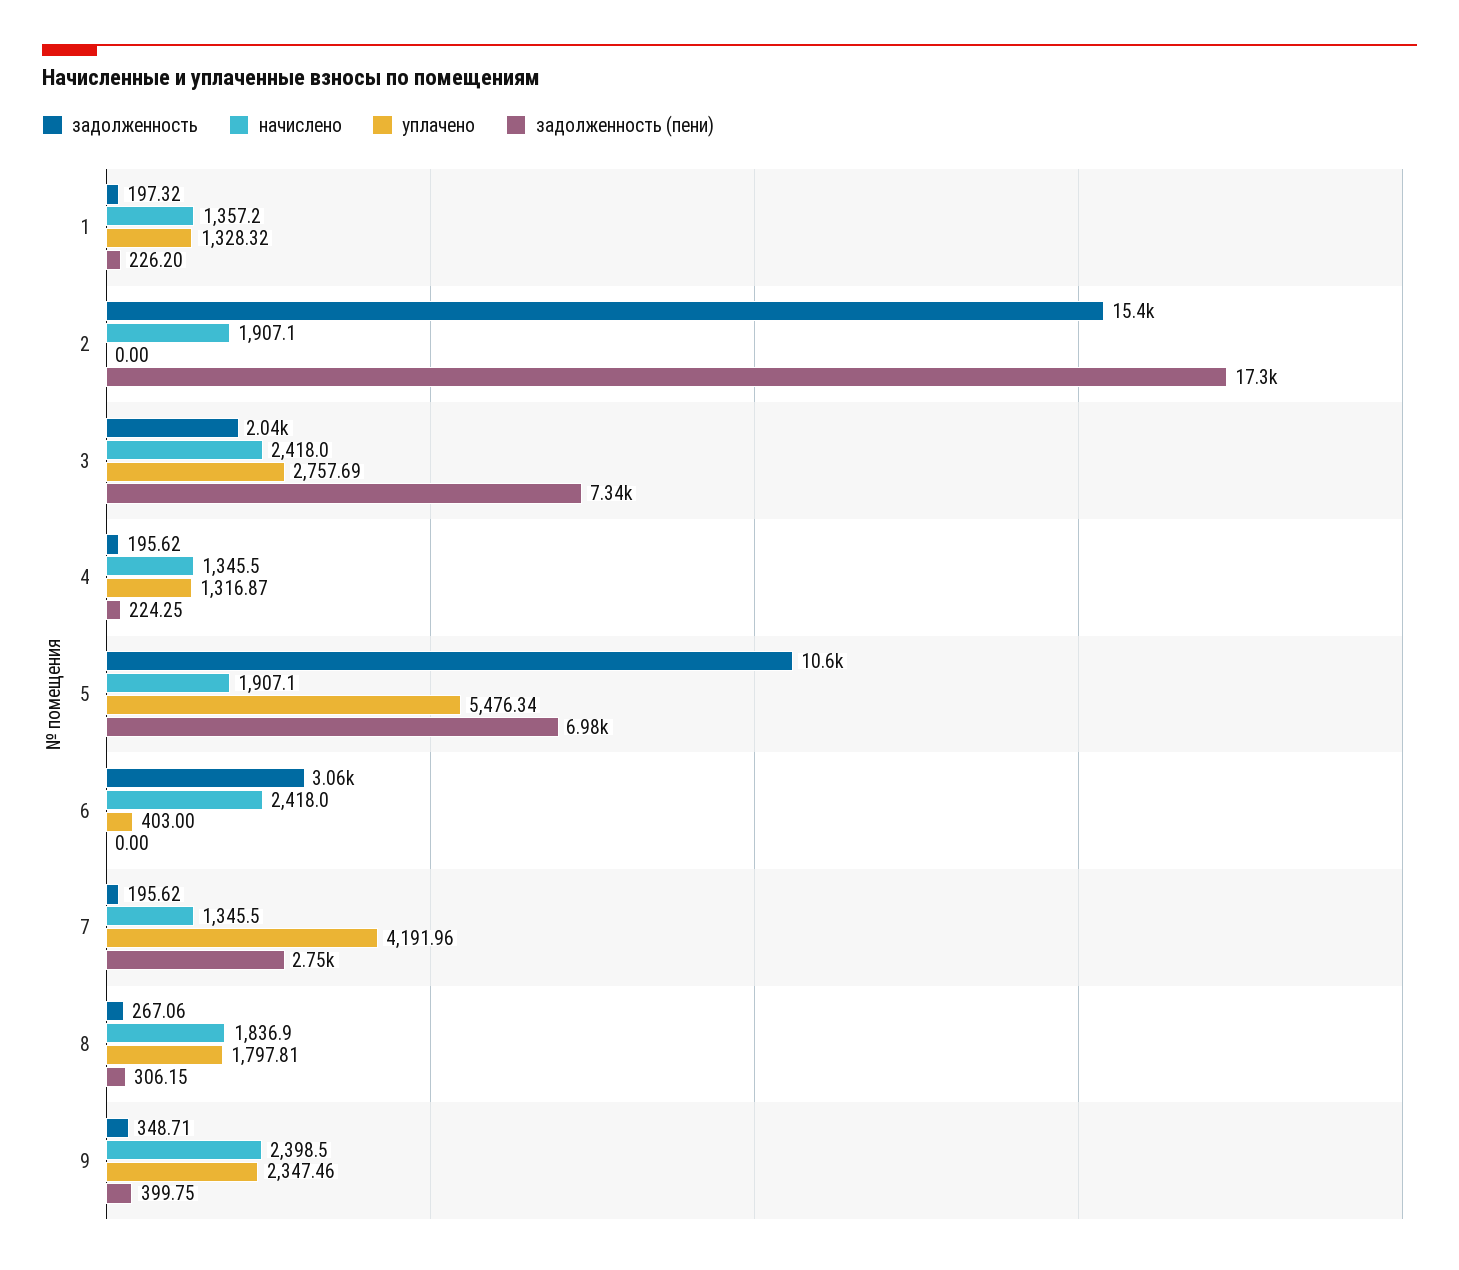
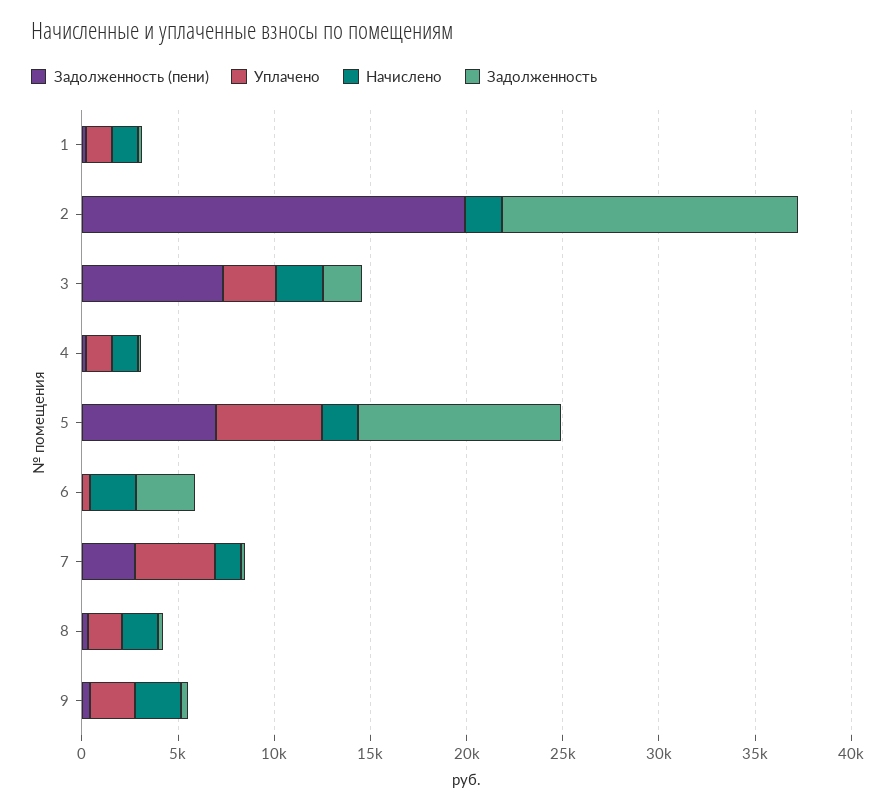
  {
    "задолженность": {
      "1": 197.32,
      "2": 15400,
      "3": 2040,
      "4": 195.62,
      "5": 10600,
      "6": 3060,
      "7": 195.62,
      "8": 267.06,
      "9": 348.71
    },
    "начислено": {
      "1": 1357.2,
      "2": 1907.1,
      "3": 2418,
      "4": 1345.5,
      "5": 1907.1,
      "6": 2418,
      "7": 1345.5,
      "8": 1836.9,
      "9": 2398.5
    },
    "уплачено": {
      "1": 1328.32,
      "2": 0,
      "3": 2757.69,
      "4": 1316.87,
      "5": 5476.34,
      "6": 403,
      "7": 4191.96,
      "8": 1797.81,
      "9": 2347.46
    },
    "задолженность (пени)": {
      "1": 226.2,
-     "2": 17300,
+     "2": 20000,
      "3": 7340,
      "4": 224.25,
      "5": 6980,
      "6": 0,
      "7": 2750,
      "8": 306.15,
      "9": 399.75
    }
  }

